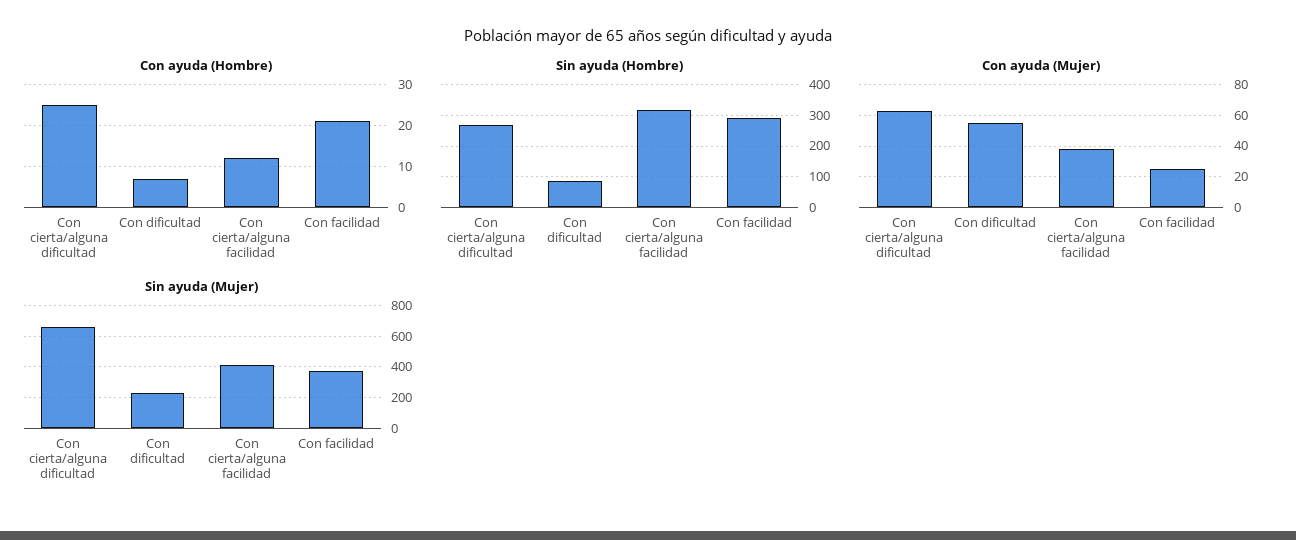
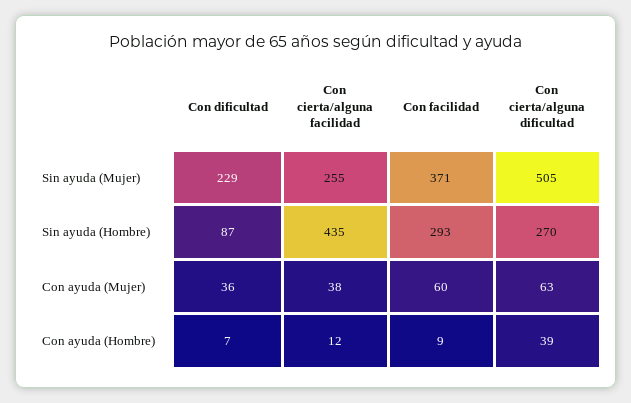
  {
    "Con ayuda (Hombre)": {
-     "Con cierta/alguna dificultad": 25,
+     "Con cierta/alguna dificultad": 39,
      "Con dificultad": 7,
      "Con cierta/alguna facilidad": 12,
-     "Con facilidad": 20
+     "Con facilidad": 9
    },
    "Sin ayuda (Hombre)": {
      "Con cierta/alguna dificultad": 270,
      "Con dificultad": 87,
-     "Con cierta/alguna facilidad": 320,
+     "Con cierta/alguna facilidad": 435,
      "Con facilidad": 293
    },
    "Con ayuda (Mujer)": {
      "Con cierta/alguna dificultad": 63,
-     "Con dificultad": 55,
+     "Con dificultad": 36,
      "Con cierta/alguna facilidad": 38,
-     "Con facilidad": 25
+     "Con facilidad": 60
    },
    "Sin ayuda (Mujer)": {
-     "Con cierta/alguna dificultad": 650,
+     "Con cierta/alguna dificultad": 505,
      "Con dificultad": 229,
-     "Con cierta/alguna facilidad": 400,
+     "Con cierta/alguna facilidad": 255,
      "Con facilidad": 371
    }
  }

